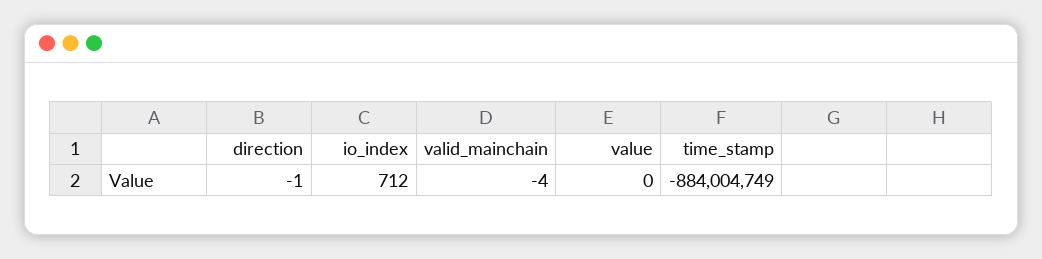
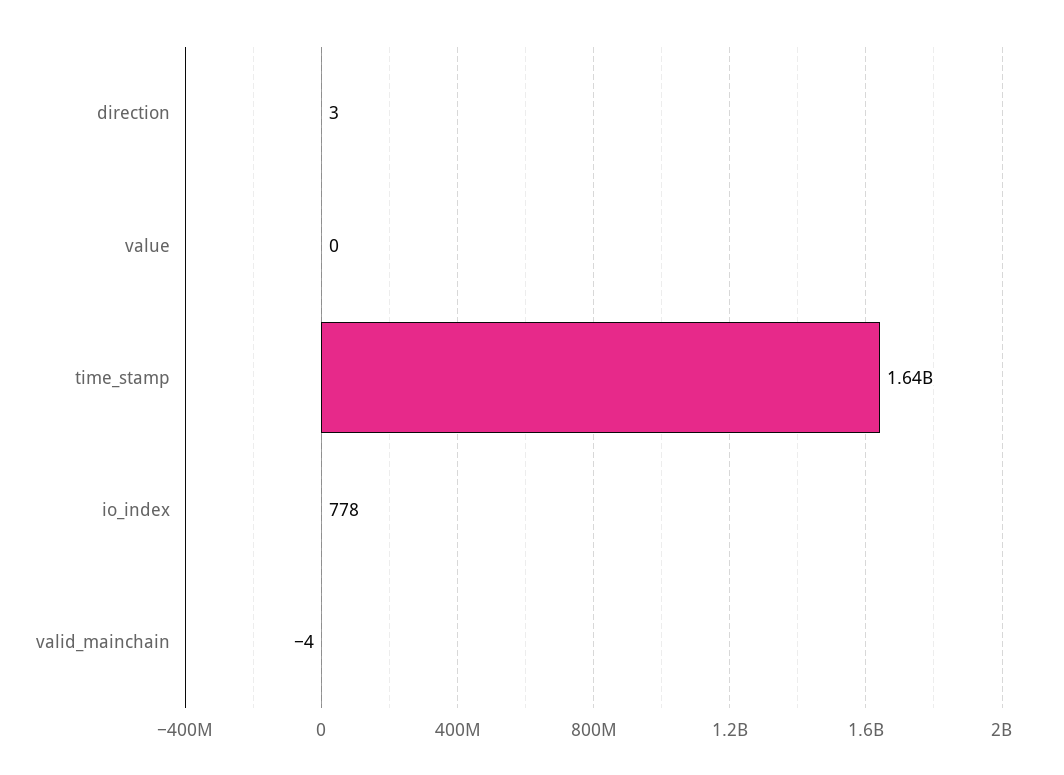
  {
-   "direction": -1,
+   "direction": 3,
-   "io_index": 712,
+   "io_index": 778,
    "valid_mainchain": -4,
    "value": 0,
-   "time_stamp": -884004749
+   "time_stamp": 1640000000
  }

